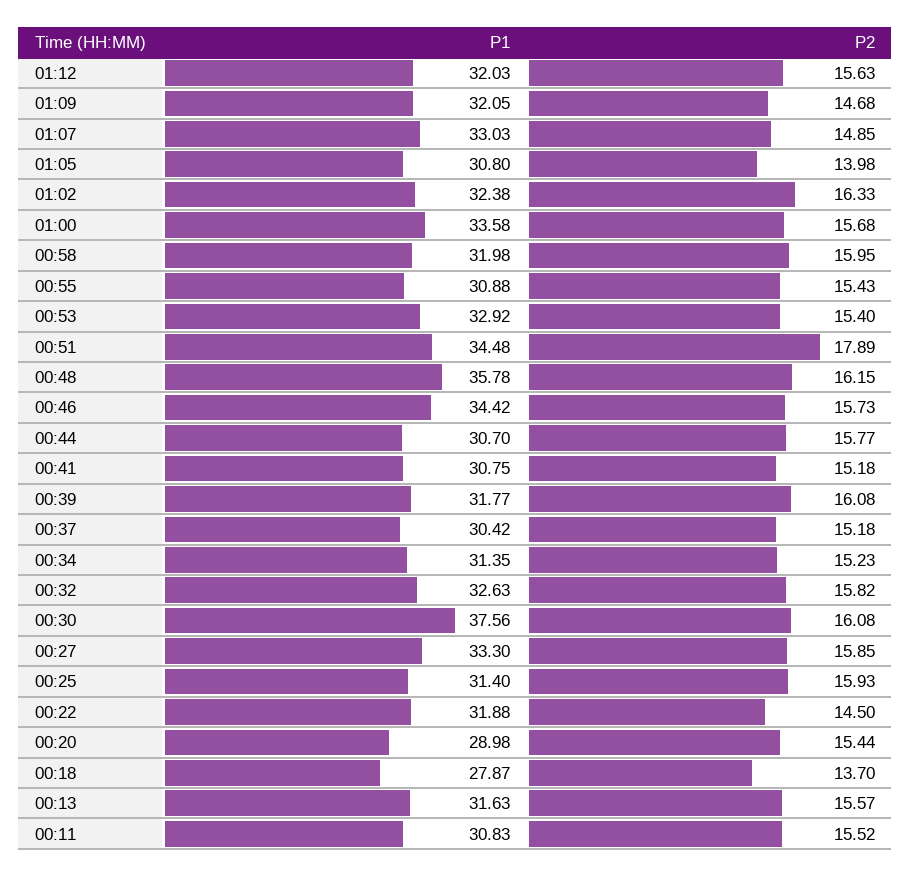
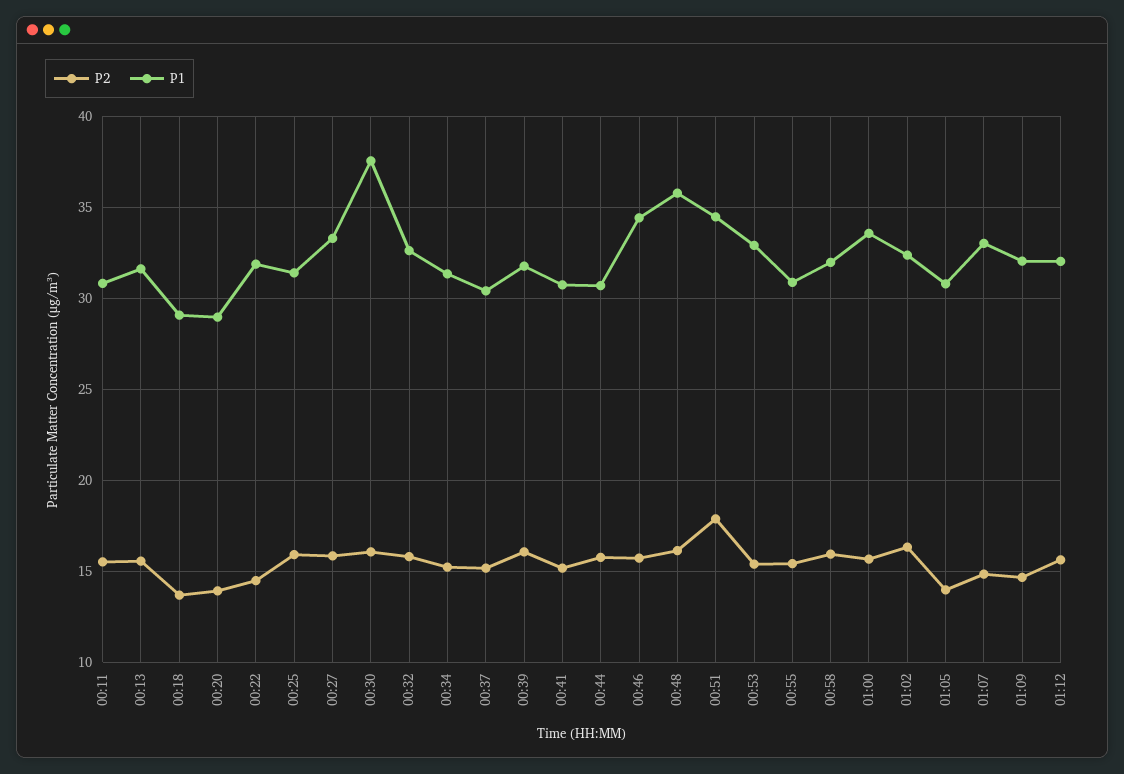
  {
    "P1": {
      "01:12": 32.03,
      "01:09": 32.05,
      "01:07": 33.03,
      "01:05": 30.8,
      "01:02": 32.38,
      "01:00": 33.58,
      "00:58": 31.98,
      "00:55": 30.88,
      "00:53": 32.92,
      "00:51": 34.48,
      "00:48": 35.78,
      "00:46": 34.42,
      "00:44": 30.7,
      "00:41": 30.75,
      "00:39": 31.77,
      "00:37": 30.42,
      "00:34": 31.35,
      "00:32": 32.63,
      "00:30": 37.56,
      "00:27": 33.3,
      "00:25": 31.4,
      "00:22": 31.88,
      "00:20": 28.98,
-     "00:18": 27.87,
+     "00:18": 29,
      "00:13": 31.63,
      "00:11": 30.83
    },
    "P2": {
      "01:12": 15.63,
      "01:09": 14.68,
      "01:07": 14.85,
      "01:05": 13.98,
      "01:02": 16.33,
      "01:00": 15.68,
      "00:58": 15.95,
      "00:55": 15.43,
      "00:53": 15.4,
      "00:51": 17.89,
      "00:48": 16.15,
      "00:46": 15.73,
      "00:44": 15.77,
      "00:41": 15.18,
      "00:39": 16.08,
      "00:37": 15.18,
      "00:34": 15.23,
      "00:32": 15.82,
      "00:30": 16.08,
      "00:27": 15.85,
      "00:25": 15.93,
      "00:22": 14.5,
-     "00:20": 15.44,
+     "00:20": 14,
      "00:18": 13.7,
      "00:13": 15.57,
      "00:11": 15.52
    }
  }

